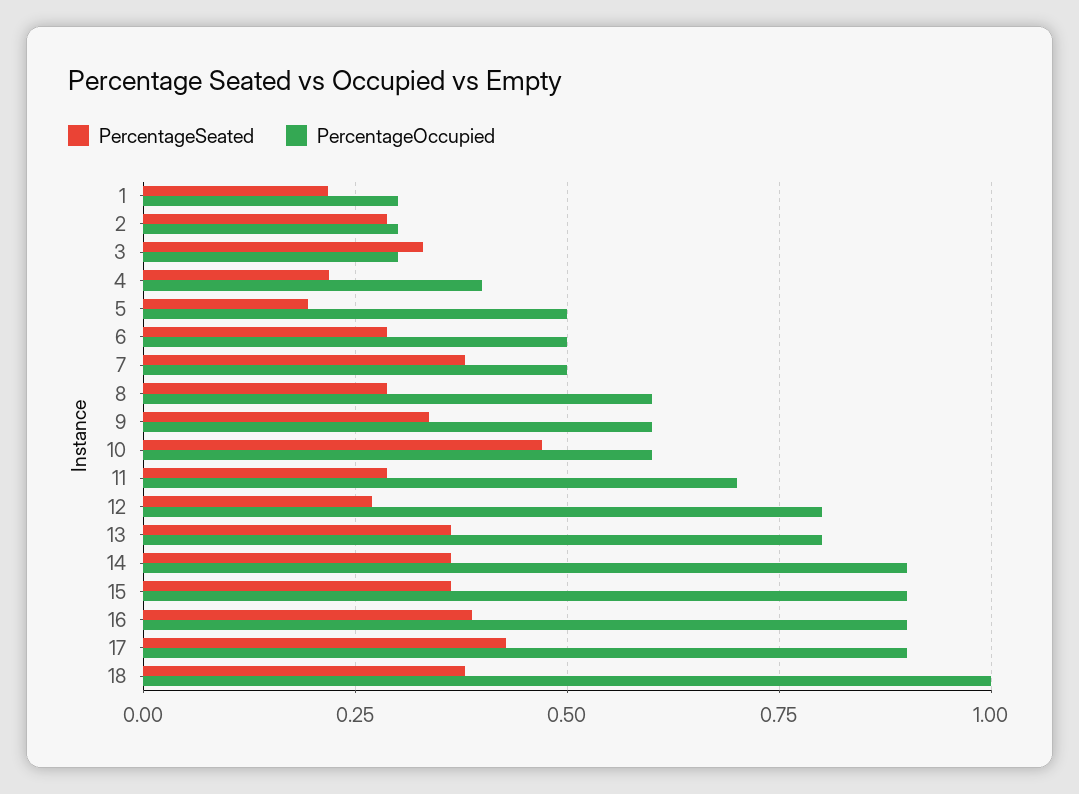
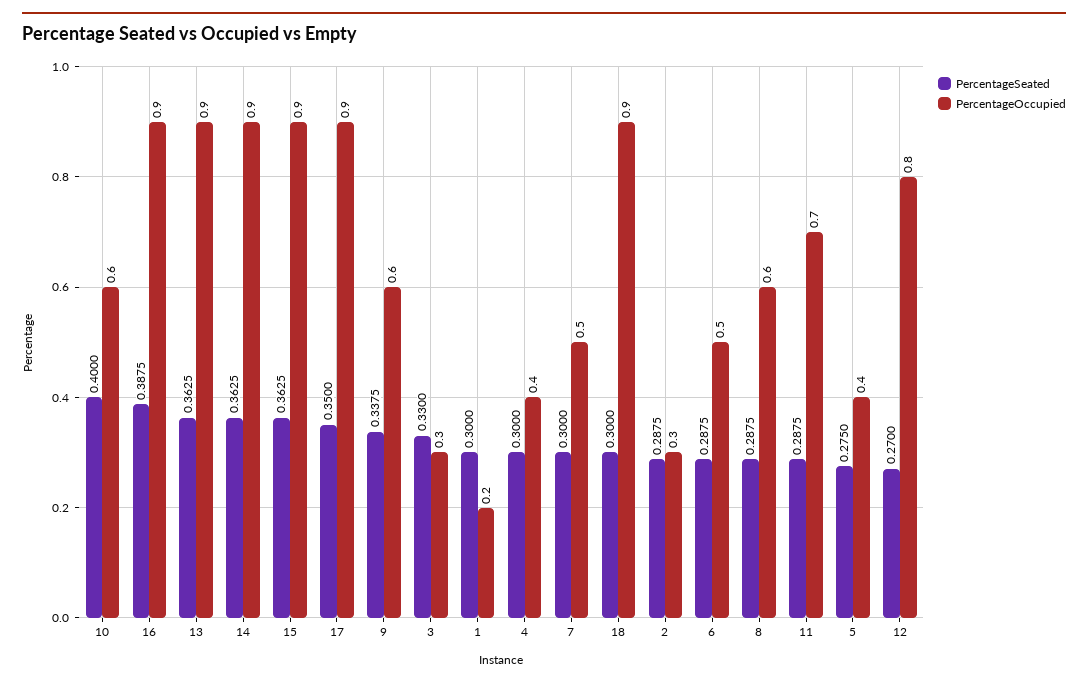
  {
    "PercentageSeated": {
-     "1": 0.225,
+     "1": 0.3,
      "2": 0.2875,
      "3": 0.33,
-     "4": 0.225,
+     "4": 0.3,
-     "5": 0.2,
+     "5": 0.275,
      "6": 0.2875,
-     "7": 0.375,
+     "7": 0.3,
      "8": 0.2875,
      "9": 0.3375,
-     "10": 0.475,
+     "10": 0.4,
      "11": 0.2875,
      "12": 0.27,
      "13": 0.3625,
      "14": 0.3625,
      "15": 0.3625,
      "16": 0.3875,
-     "17": 0.425,
+     "17": 0.35,
-     "18": 0.375
+     "18": 0.3
    },
    "PercentageOccupied": {
-     "1": 0.3,
+     "1": 0.2,
      "2": 0.3,
      "3": 0.3,
      "4": 0.4,
-     "5": 0.5,
+     "5": 0.4,
      "6": 0.5,
      "7": 0.5,
      "8": 0.6,
      "9": 0.6,
      "10": 0.6,
      "11": 0.7,
      "12": 0.8,
-     "13": 0.8,
+     "13": 0.9,
      "14": 0.9,
      "15": 0.9,
      "16": 0.9,
      "17": 0.9,
-     "18": 1
+     "18": 0.9
    }
  }

